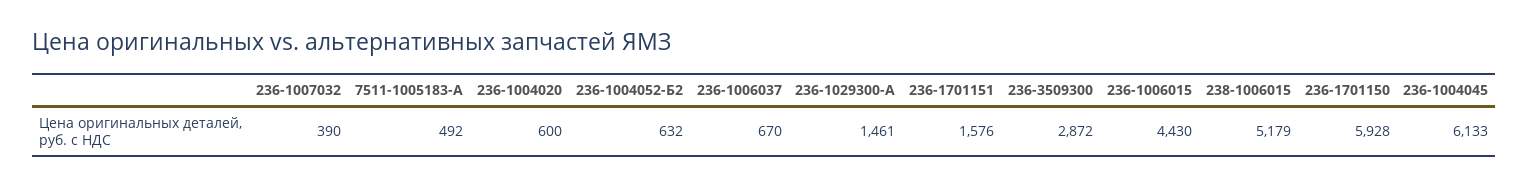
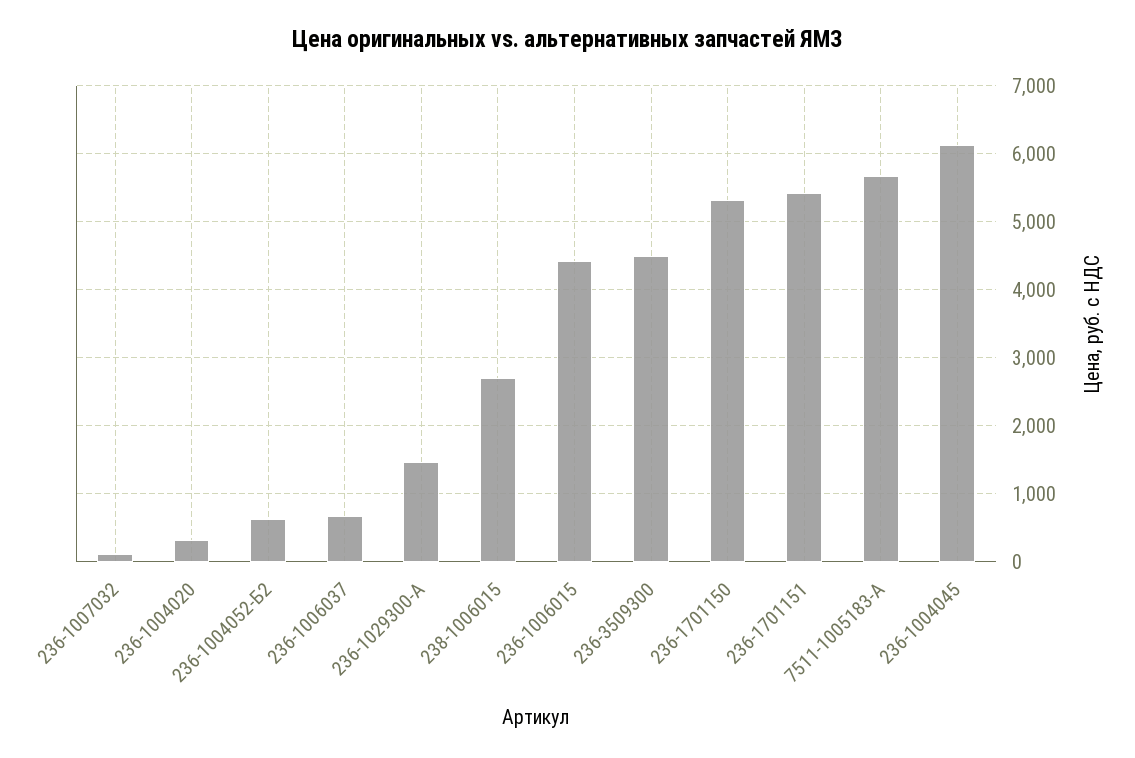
  {
-   "236-1007032": 390,
+   "236-1007032": 100,
-   "7511-1005183-А": 492,
+   "7511-1005183-А": 5700,
-   "236-1004020": 600,
+   "236-1004020": 300,
    "236-1004052-Б2": 632,
    "236-1006037": 670,
    "236-1029300-А": 1461,
-   "236-1701151": 1576,
+   "236-1701151": 5400,
-   "236-3509300": 2872,
+   "236-3509300": 4500,
    "236-1006015": 4430,
-   "238-1006015": 5179,
+   "238-1006015": 2700,
-   "236-1701150": 5928,
+   "236-1701150": 5300,
    "236-1004045": 6133
  }

